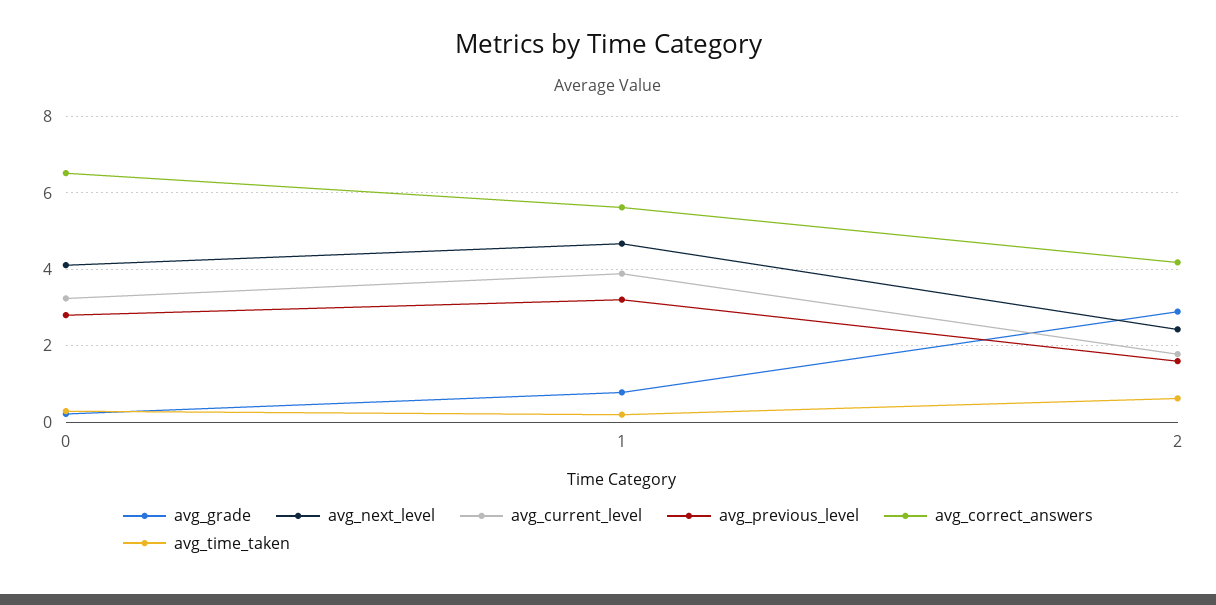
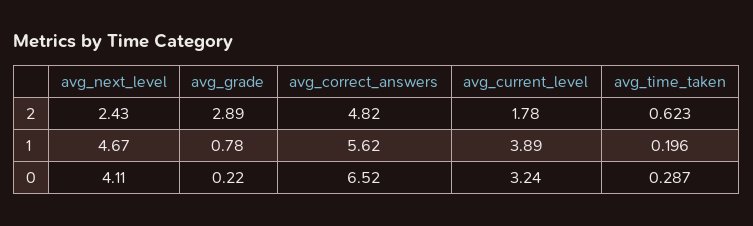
  {
    "avg_grade": {
      "0": 0.22,
      "1": 0.78,
      "2": 2.89
    },
    "avg_next_level": {
      "0": 4.11,
      "1": 4.67,
      "2": 2.43
    },
    "avg_current_level": {
      "0": 3.24,
      "1": 3.89,
      "2": 1.78
    },
-   "avg_previous_level": {
-     "0": 2.8,
-     "1": 3.2,
-     "2": 1.6
-   },
    "avg_correct_answers": {
      "0": 6.52,
      "1": 5.62,
-     "2": 4.2
+     "2": 4.82
    },
    "avg_time_taken": {
      "0": 0.287,
      "1": 0.196,
      "2": 0.623
    }
  }

